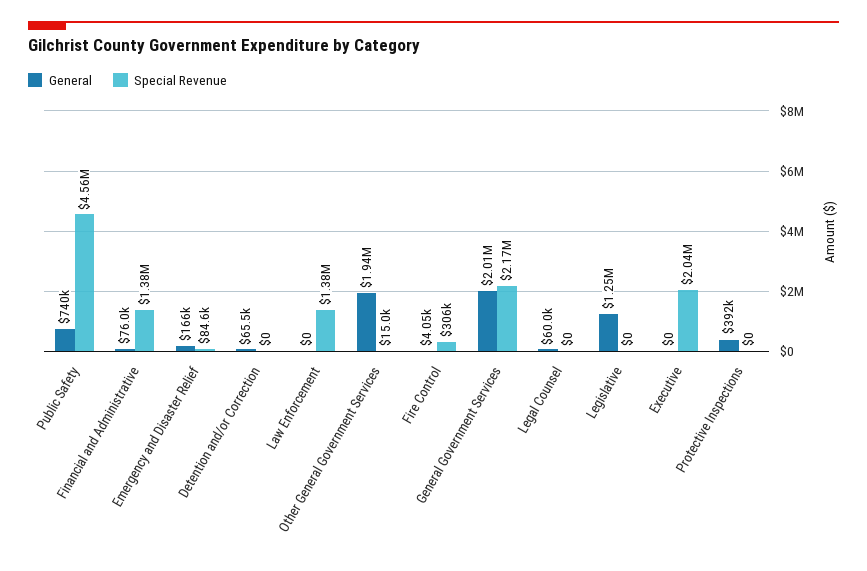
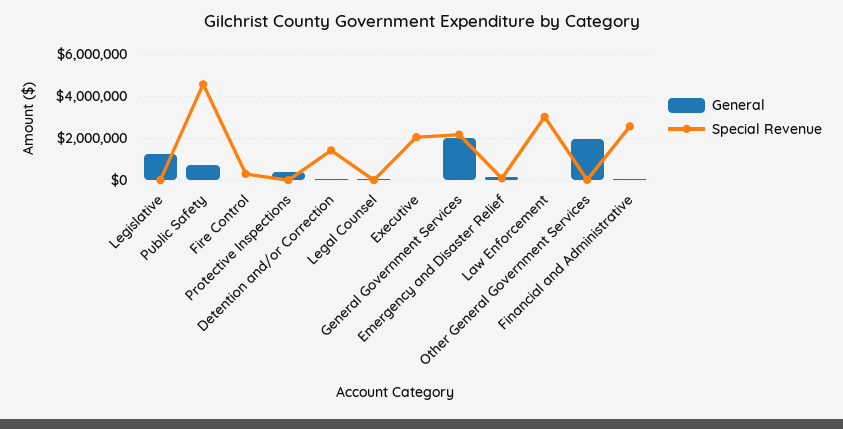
  {
    "General": {
      "Public Safety": 740000,
      "Financial and Administrative": 76000,
      "Emergency and Disaster Relief": 166000,
      "Detention and/or Correction": 65500,
      "Law Enforcement": 0,
      "Other General Government Services": 1940000,
      "Fire Control": 4050,
      "General Government Services": 2010000,
      "Legal Counsel": 60000,
      "Legislative": 1250000,
      "Executive": 0,
      "Protective Inspections": 392000
    },
    "Special Revenue": {
      "Public Safety": 4560000,
-     "Financial and Administrative": 1380000,
+     "Financial and Administrative": 2500000,
      "Emergency and Disaster Relief": 84600,
-     "Detention and/or Correction": 0,
+     "Detention and/or Correction": 1500000,
-     "Law Enforcement": 1380000,
+     "Law Enforcement": 3000000,
      "Other General Government Services": 15000,
      "Fire Control": 306000,
      "General Government Services": 2170000,
      "Legal Counsel": 0,
      "Legislative": 0,
      "Executive": 2040000,
      "Protective Inspections": 0
    }
  }

